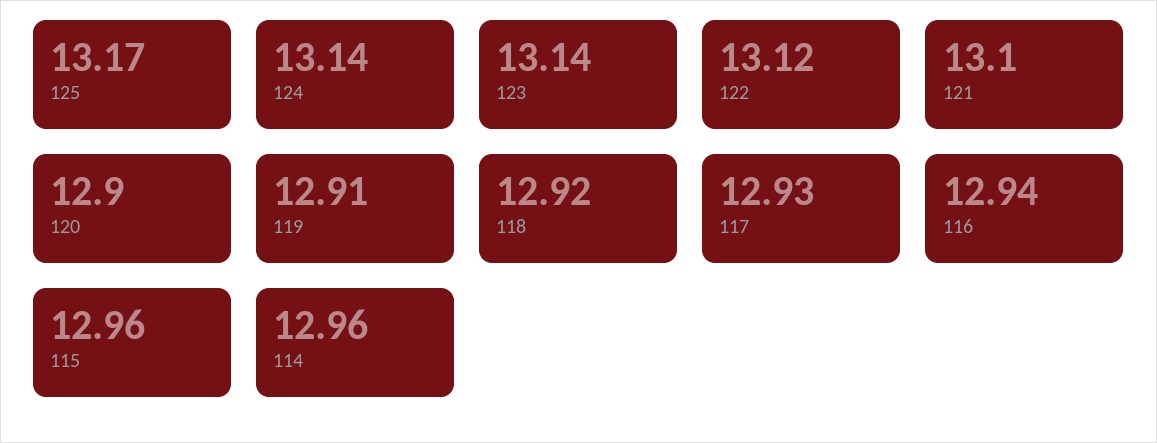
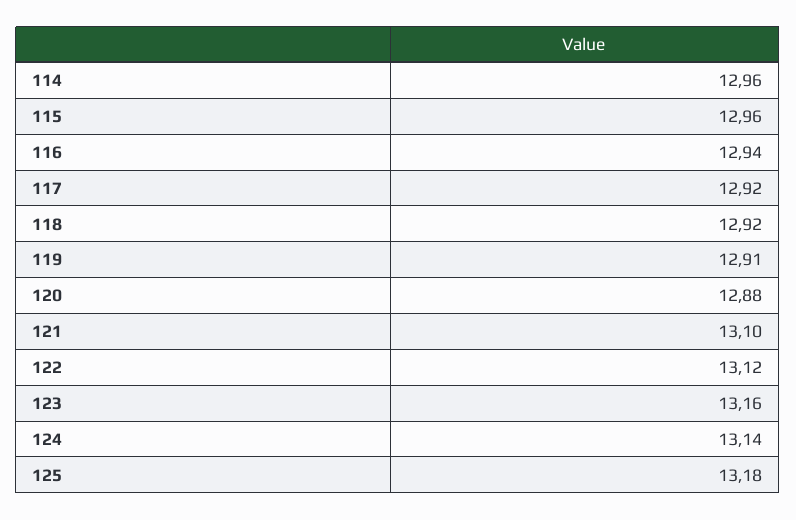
  {
-   "125": 13.17,
+   "125": 13.18,
    "124": 13.14,
-   "123": 13.14,
+   "123": 13.16,
    "122": 13.12,
    "121": 13.1,
-   "120": 12.9,
+   "120": 12.88,
    "119": 12.91,
    "118": 12.92,
-   "117": 12.93,
+   "117": 12.92,
    "116": 12.94,
    "115": 12.96,
    "114": 12.96
  }

